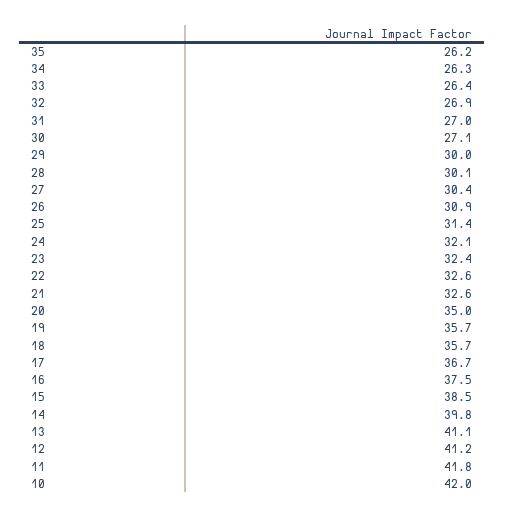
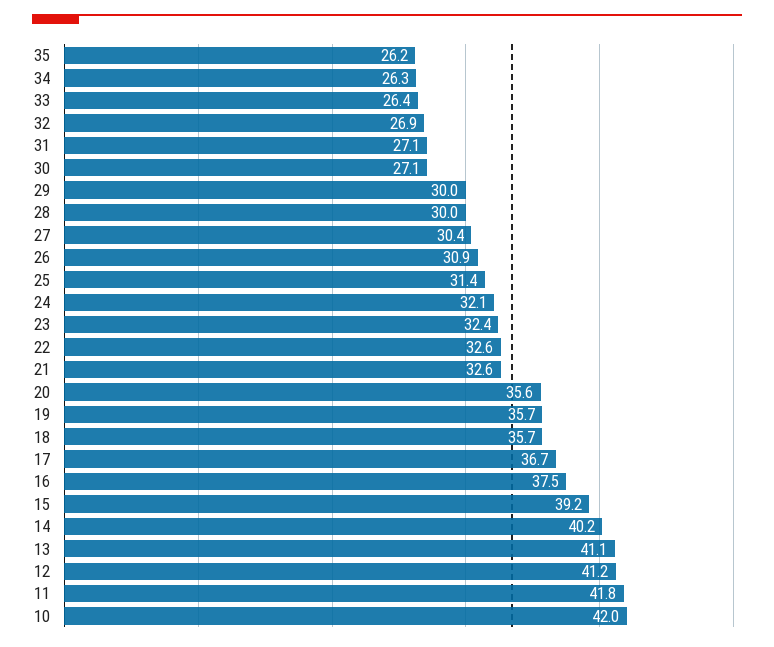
  {
    "35": 26.2,
    "34": 26.3,
    "33": 26.4,
    "32": 26.9,
-   "31": 27,
+   "31": 27.1,
    "30": 27.1,
    "29": 30,
-   "28": 30.1,
+   "28": 30,
    "27": 30.4,
    "26": 30.9,
    "25": 31.4,
    "24": 32.1,
    "23": 32.4,
    "22": 32.6,
    "21": 32.6,
-   "20": 35,
+   "20": 35.6,
    "19": 35.7,
    "18": 35.7,
    "17": 36.7,
    "16": 37.5,
-   "15": 38.5,
+   "15": 39.2,
-   "14": 39.8,
+   "14": 40.2,
    "13": 41.1,
    "12": 41.2,
    "11": 41.8,
    "10": 42
  }

